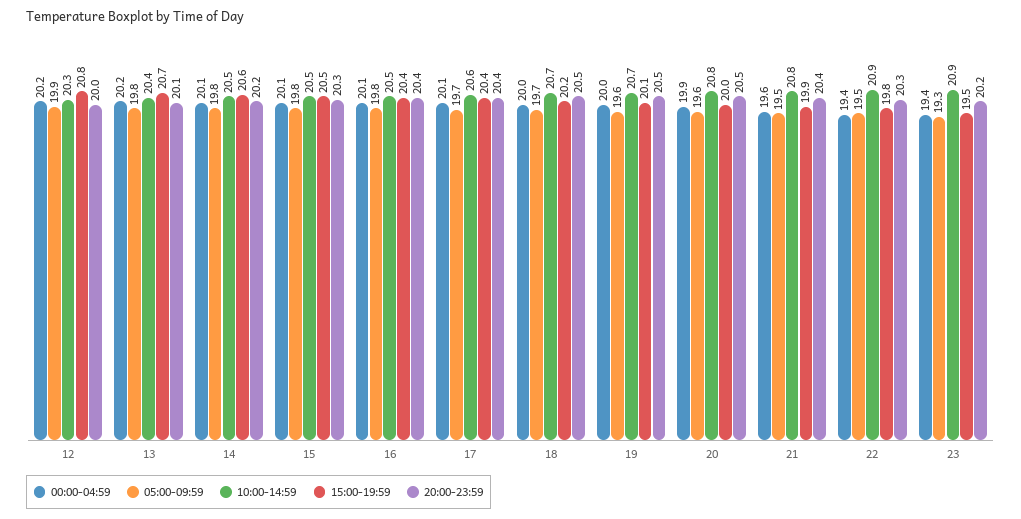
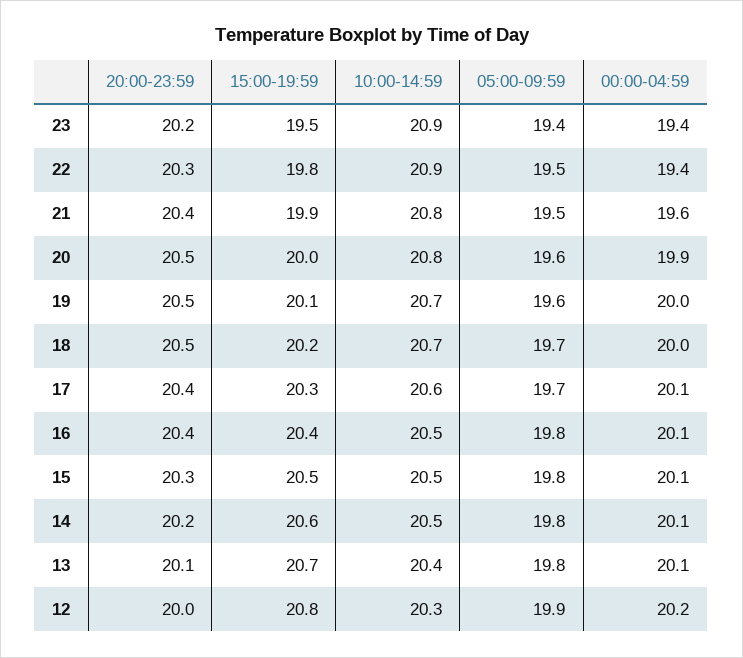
  {
    "00:00-04:59": {
      "12": 20.2,
-     "13": 20.2,
+     "13": 20.1,
      "14": 20.1,
      "15": 20.1,
      "16": 20.1,
      "17": 20.1,
      "18": 20,
      "19": 20,
      "20": 19.9,
      "21": 19.6,
      "22": 19.4,
      "23": 19.4
    },
    "05:00-09:59": {
      "12": 19.9,
      "13": 19.8,
      "14": 19.8,
      "15": 19.8,
      "16": 19.8,
      "17": 19.7,
      "18": 19.7,
      "19": 19.6,
      "20": 19.6,
      "21": 19.5,
      "22": 19.5,
-     "23": 19.3
+     "23": 19.4
    },
    "10:00-14:59": {
      "12": 20.3,
      "13": 20.4,
      "14": 20.5,
      "15": 20.5,
      "16": 20.5,
      "17": 20.6,
      "18": 20.7,
      "19": 20.7,
      "20": 20.8,
      "21": 20.8,
      "22": 20.9,
      "23": 20.9
    },
    "15:00-19:59": {
      "12": 20.8,
      "13": 20.7,
      "14": 20.6,
      "15": 20.5,
      "16": 20.4,
-     "17": 20.4,
+     "17": 20.3,
      "18": 20.2,
      "19": 20.1,
      "20": 20,
      "21": 19.9,
      "22": 19.8,
      "23": 19.5
    },
    "20:00-23:59": {
      "12": 20,
      "13": 20.1,
      "14": 20.2,
      "15": 20.3,
      "16": 20.4,
      "17": 20.4,
      "18": 20.5,
      "19": 20.5,
      "20": 20.5,
      "21": 20.4,
      "22": 20.3,
      "23": 20.2
    }
  }

